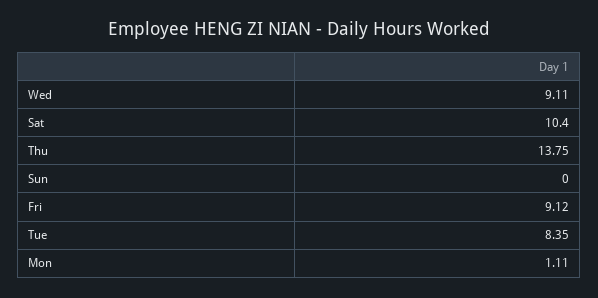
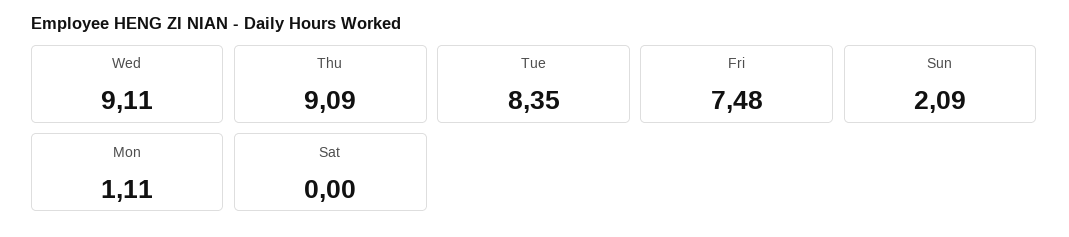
  {
    "Wed": 9.11,
-   "Sat": 10.4,
+   "Sat": 0,
-   "Thu": 13.75,
+   "Thu": 9.09,
-   "Sun": 0,
+   "Sun": 2.09,
-   "Fri": 9.12,
+   "Fri": 7.48,
    "Tue": 8.35,
    "Mon": 1.11
  }

